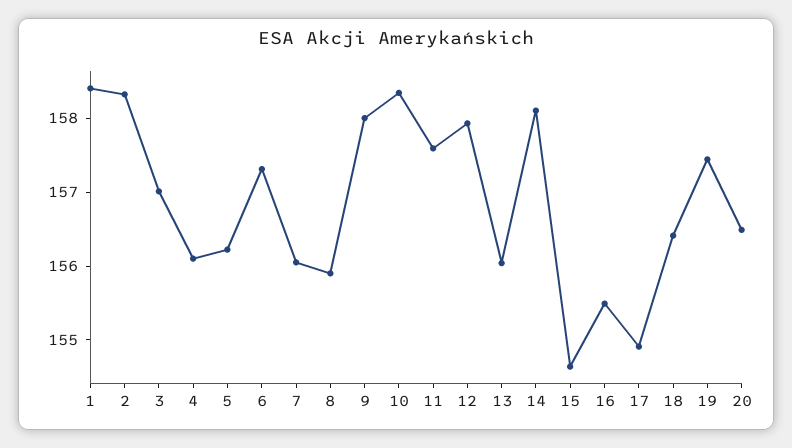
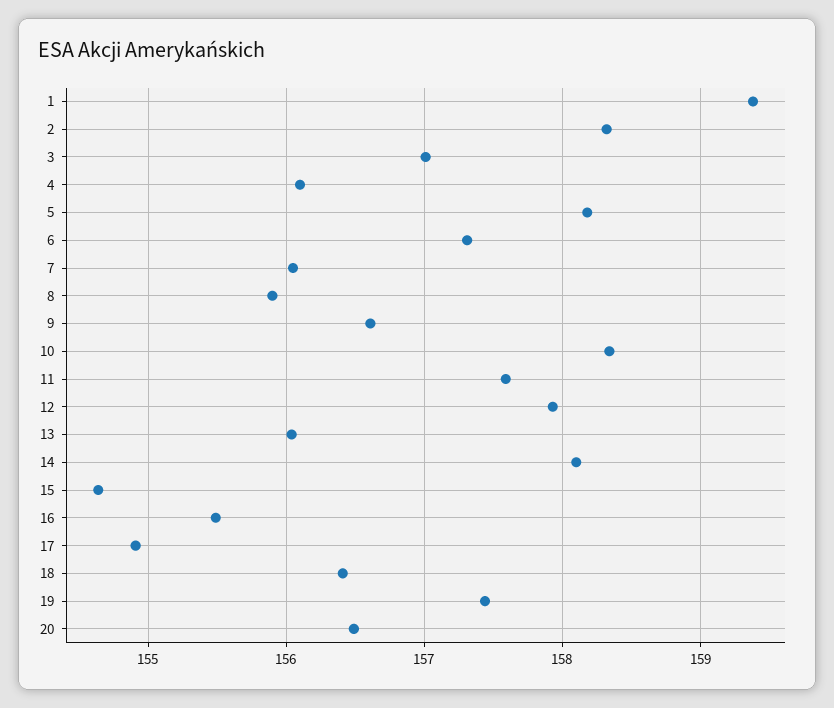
  {
-   "1": 158.4,
+   "1": 159.4,
    "2": 158.3,
    "3": 157,
    "4": 156.1,
-   "5": 156.2,
+   "5": 158.2,
    "6": 157.3,
    "7": 156.1,
    "8": 155.9,
-   "9": 158,
+   "9": 156.6,
    "10": 158.3,
    "11": 157.6,
    "12": 157.9,
    "13": 156,
    "14": 158.1,
    "15": 154.6,
    "16": 155.5,
    "17": 154.9,
    "18": 156.4,
    "19": 157.4,
    "20": 156.5
  }

